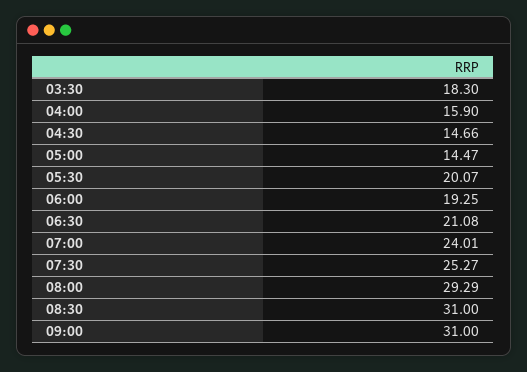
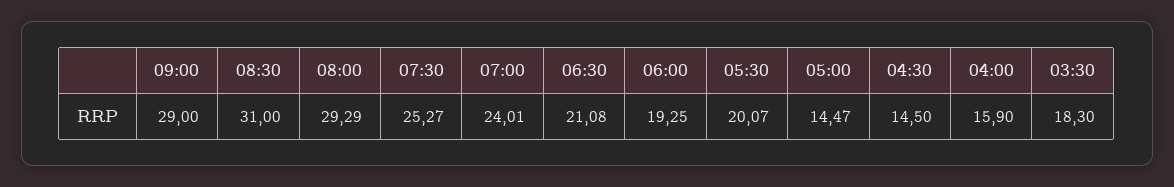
  {
    "03:30": 18.3,
    "04:00": 15.9,
-   "04:30": 14.66,
+   "04:30": 14.5,
    "05:00": 14.47,
    "05:30": 20.07,
    "06:00": 19.25,
    "06:30": 21.08,
    "07:00": 24.01,
    "07:30": 25.27,
    "08:00": 29.29,
    "08:30": 31,
-   "09:00": 31
+   "09:00": 29
  }

